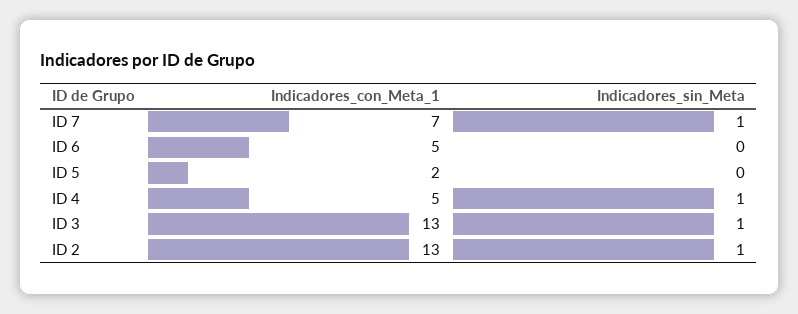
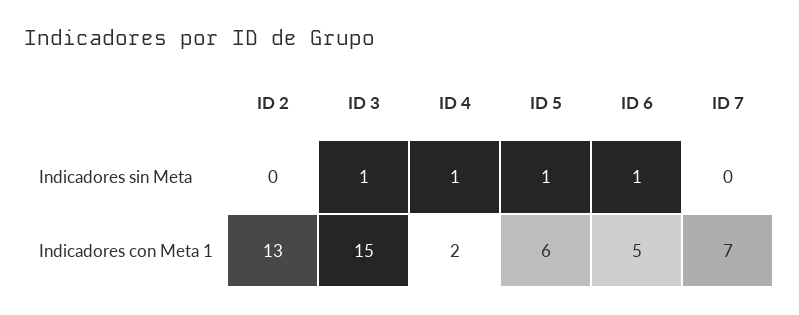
  {
    "Indicadores_con_Meta_1": {
      "ID 7": 7,
      "ID 6": 5,
-     "ID 5": 2,
+     "ID 5": 6,
-     "ID 4": 5,
+     "ID 4": 2,
-     "ID 3": 13,
+     "ID 3": 15,
      "ID 2": 13
    },
    "Indicadores_sin_Meta": {
-     "ID 7": 1,
+     "ID 7": 0,
-     "ID 6": 0,
+     "ID 6": 1,
-     "ID 5": 0,
+     "ID 5": 1,
      "ID 4": 1,
      "ID 3": 1,
-     "ID 2": 1
+     "ID 2": 0
    }
  }

